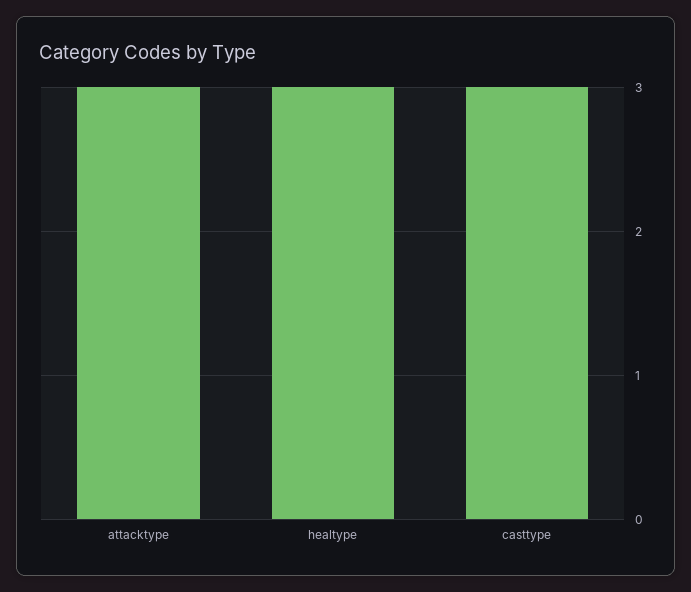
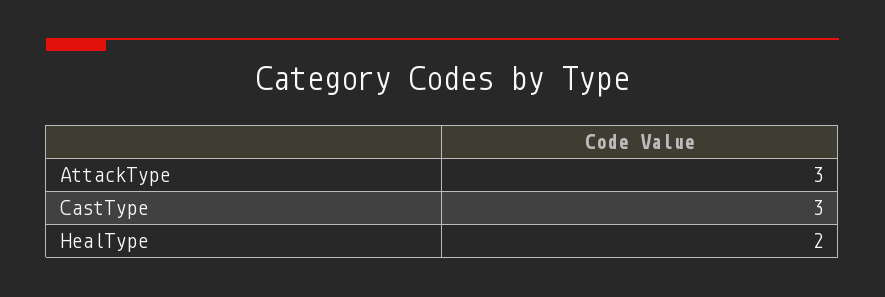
  {
    "attacktype": 3,
-   "healtype": 3,
+   "healtype": 2,
    "casttype": 3
  }

